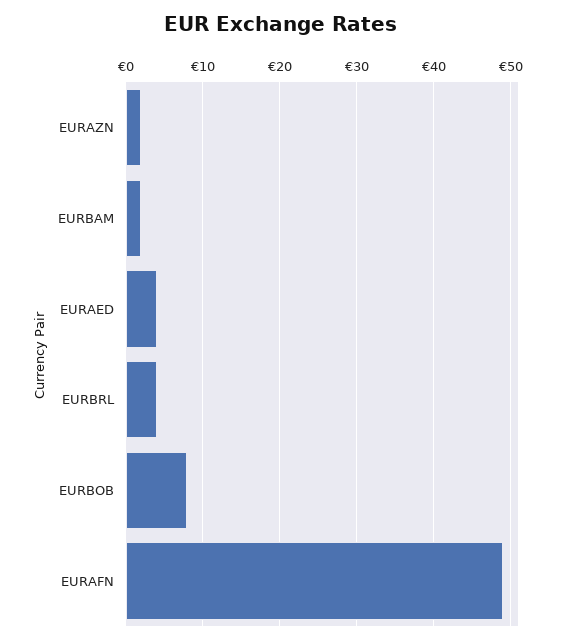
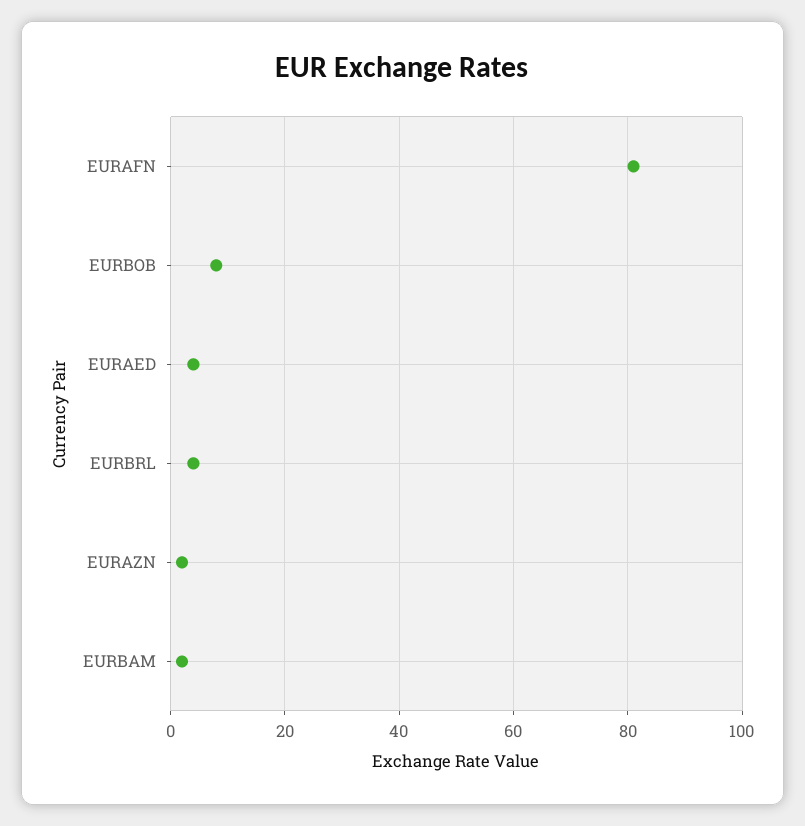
  {
    "EURAZN": 2,
    "EURBAM": 2,
    "EURAED": 4,
    "EURBRL": 4,
    "EURBOB": 8,
-   "EURAFN": 49
+   "EURAFN": 80
  }

